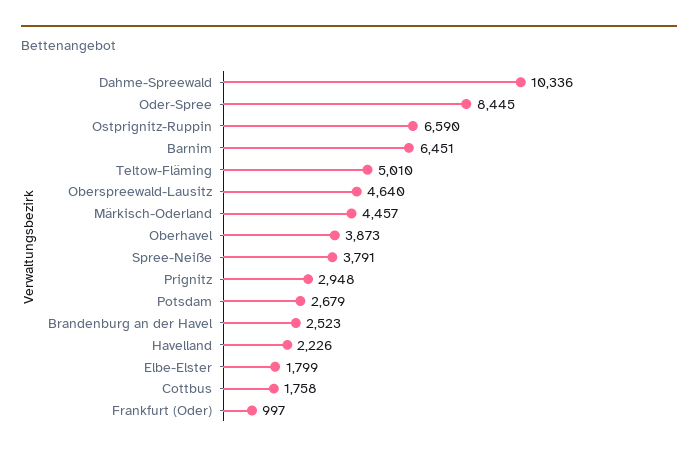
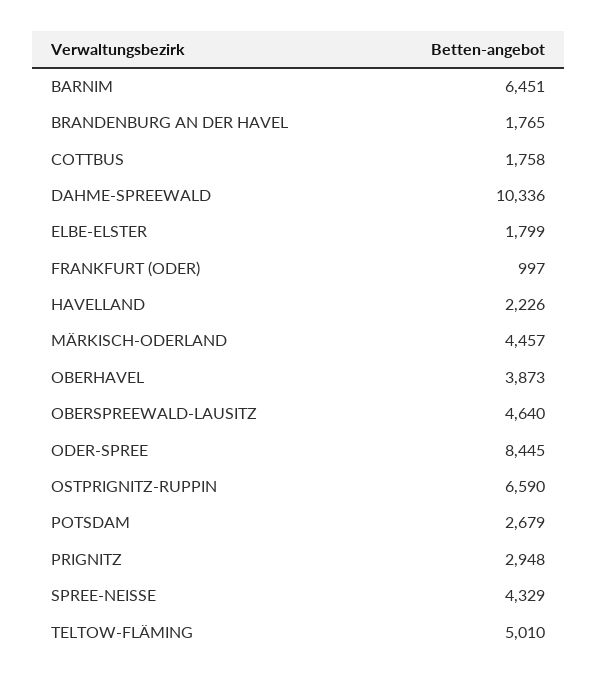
  {
    "Dahme-Spreewald": 10336,
    "Oder-Spree": 8445,
    "Ostprignitz-Ruppin": 6590,
    "Barnim": 6451,
    "Teltow-Fläming": 5010,
    "Oberspreewald-Lausitz": 4640,
    "Märkisch-Oderland": 4457,
    "Oberhavel": 3873,
-   "Spree-Neiße": 3791,
+   "Spree-Neiße": 4329,
    "Prignitz": 2948,
    "Potsdam": 2679,
-   "Brandenburg an der Havel": 2523,
+   "Brandenburg an der Havel": 1765,
    "Havelland": 2226,
    "Elbe-Elster": 1799,
    "Cottbus": 1758,
    "Frankfurt (Oder)": 997
  }

